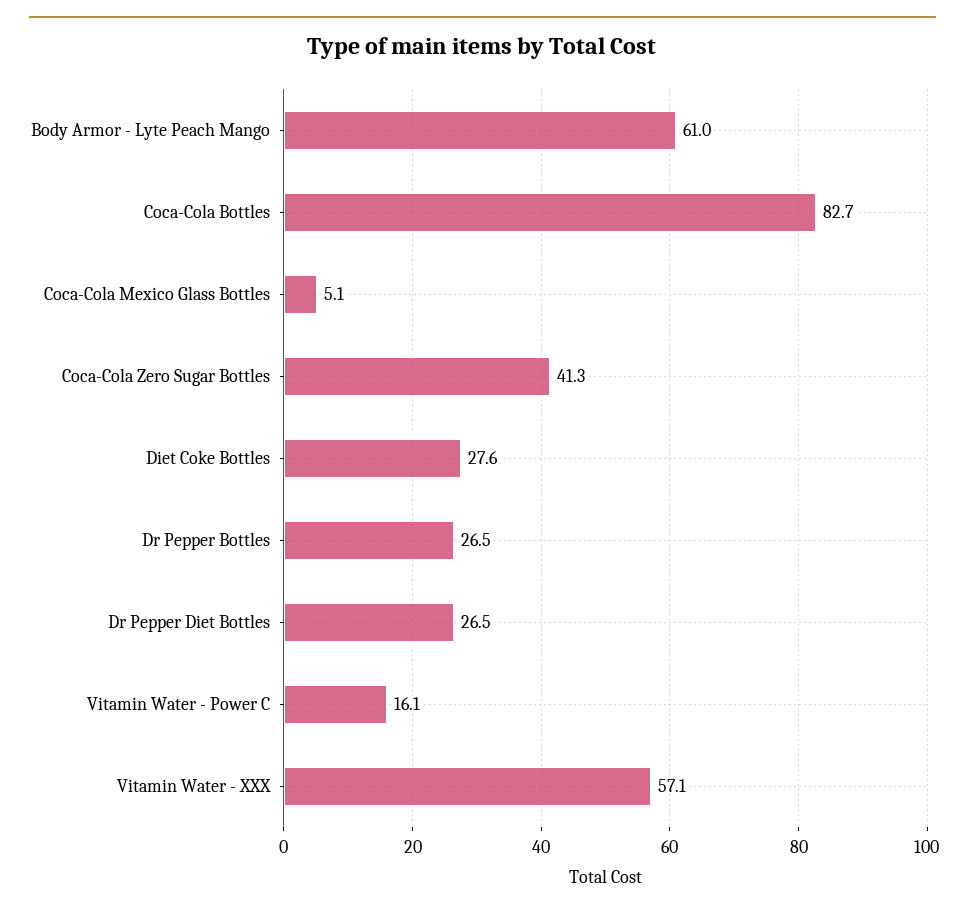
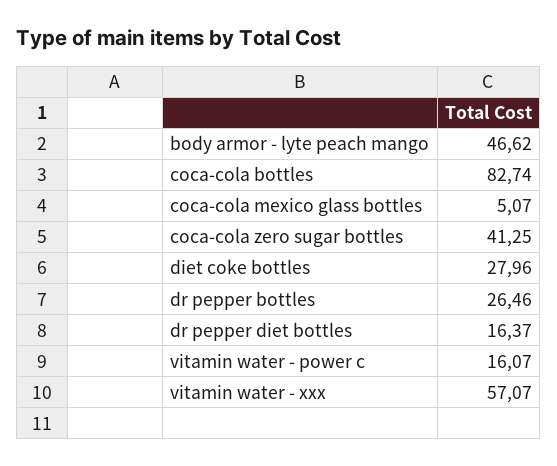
  {
-   "Body Armor - Lyte Peach Mango": 61,
+   "Body Armor - Lyte Peach Mango": 46.62,
    "Coca-Cola Bottles": 82.74,
    "Coca-Cola Mexico Glass Bottles": 5.07,
    "Coca-Cola Zero Sugar Bottles": 41.25,
-   "Diet Coke Bottles": 27.6,
+   "Diet Coke Bottles": 27.96,
    "Dr Pepper Bottles": 26.46,
-   "Dr Pepper Diet Bottles": 26.5,
+   "Dr Pepper Diet Bottles": 16.37,
    "Vitamin Water - Power C": 16.07,
    "Vitamin Water - XXX": 57.07
  }

